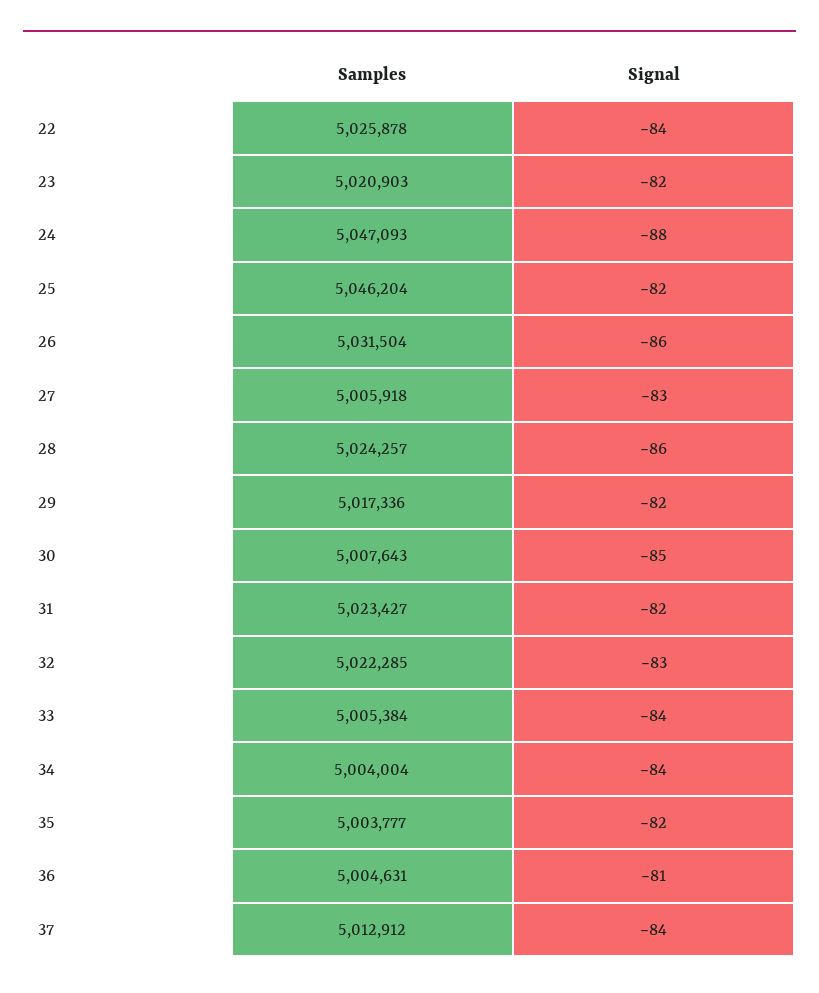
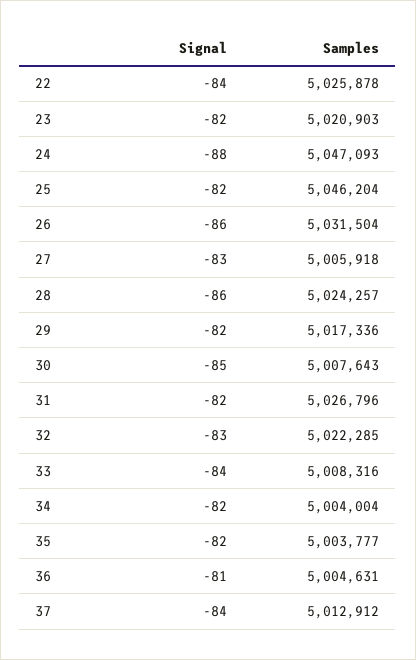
  {
    "Samples": {
      "22": 5025878,
      "23": 5020903,
      "24": 5047093,
      "25": 5046204,
      "26": 5031504,
      "27": 5005918,
      "28": 5024257,
      "29": 5017336,
      "30": 5007643,
-     "31": 5023427,
+     "31": 5026796,
      "32": 5022285,
-     "33": 5005384,
+     "33": 5008316,
      "34": 5004004,
      "35": 5003777,
      "36": 5004631,
      "37": 5012912
    },
    "Signal": {
      "22": -84,
      "23": -82,
      "24": -88,
      "25": -82,
      "26": -86,
      "27": -83,
      "28": -86,
      "29": -82,
      "30": -85,
      "31": -82,
      "32": -83,
      "33": -84,
-     "34": -84,
+     "34": -82,
      "35": -82,
      "36": -81,
      "37": -84
    }
  }

